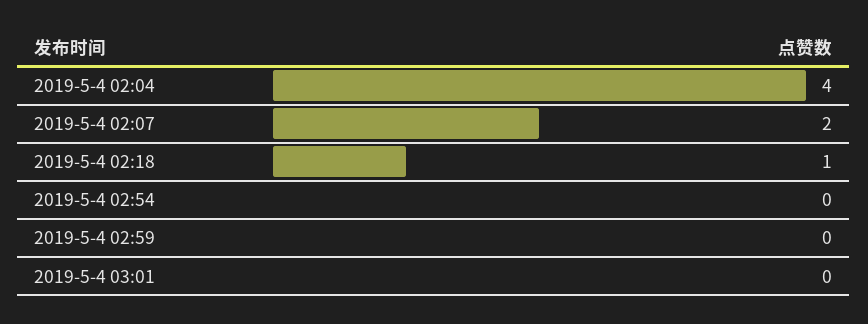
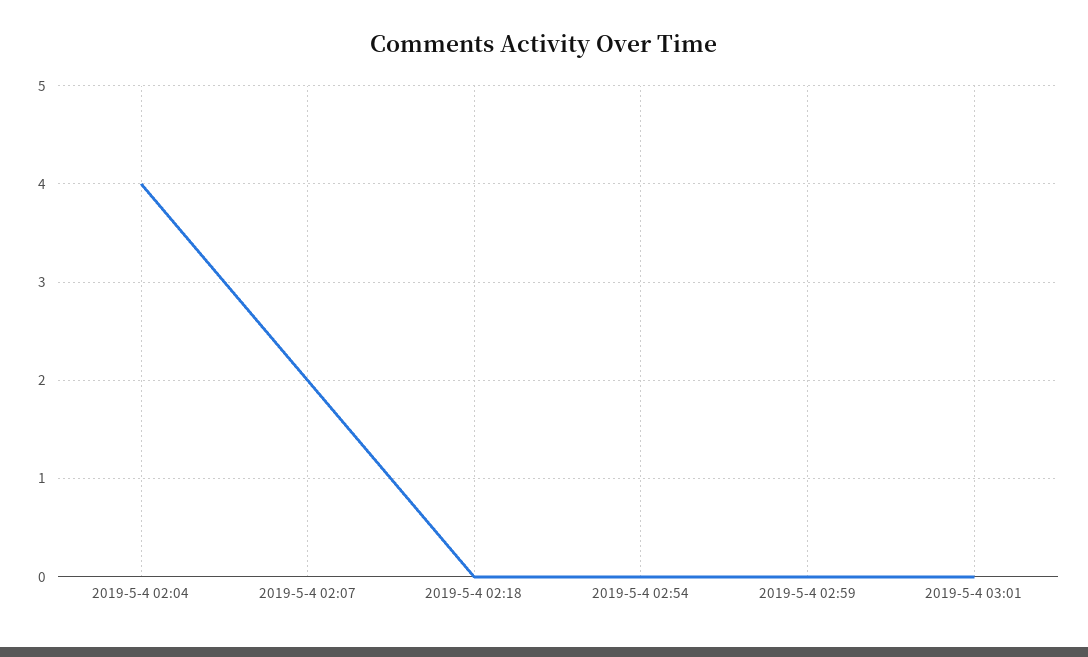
  {
    "2019-5-4 02:04": 4,
    "2019-5-4 02:07": 2,
-   "2019-5-4 02:18": 1,
+   "2019-5-4 02:18": 0,
    "2019-5-4 02:54": 0,
    "2019-5-4 02:59": 0,
    "2019-5-4 03:01": 0
  }

